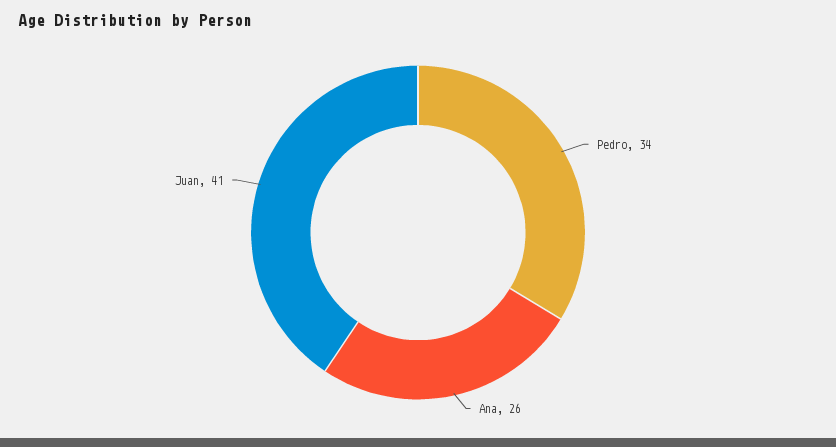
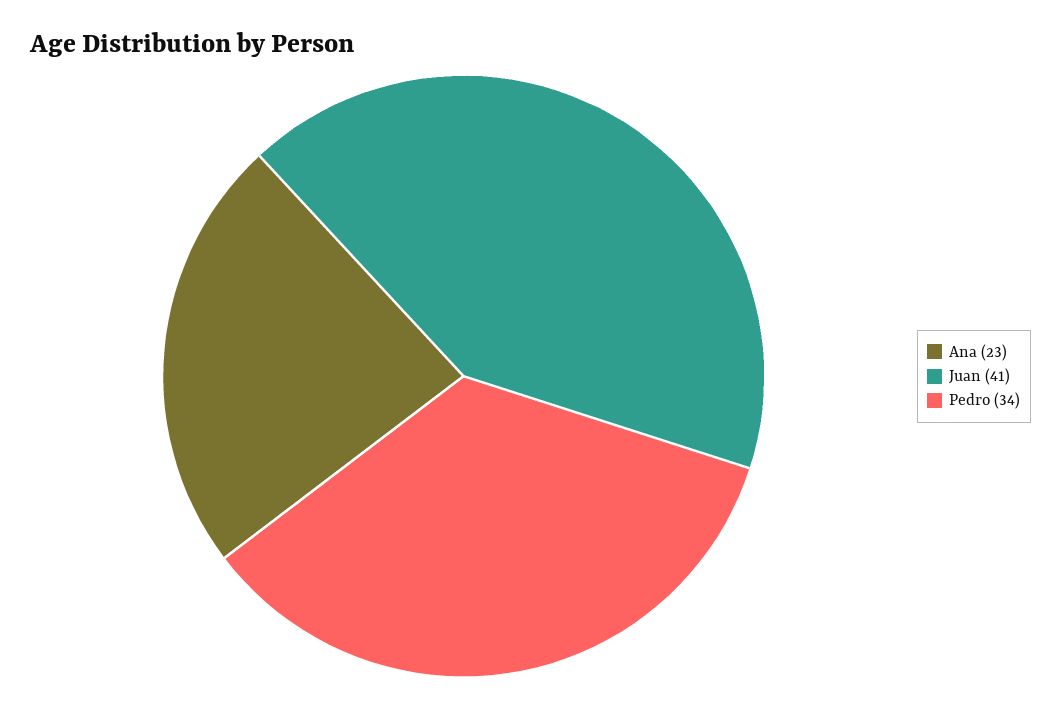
  {
    "Pedro": 34,
-   "Ana": 26,
+   "Ana": 23,
    "Juan": 41
  }

